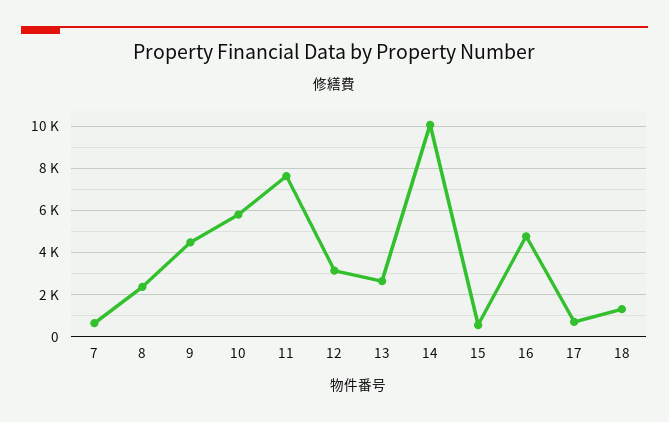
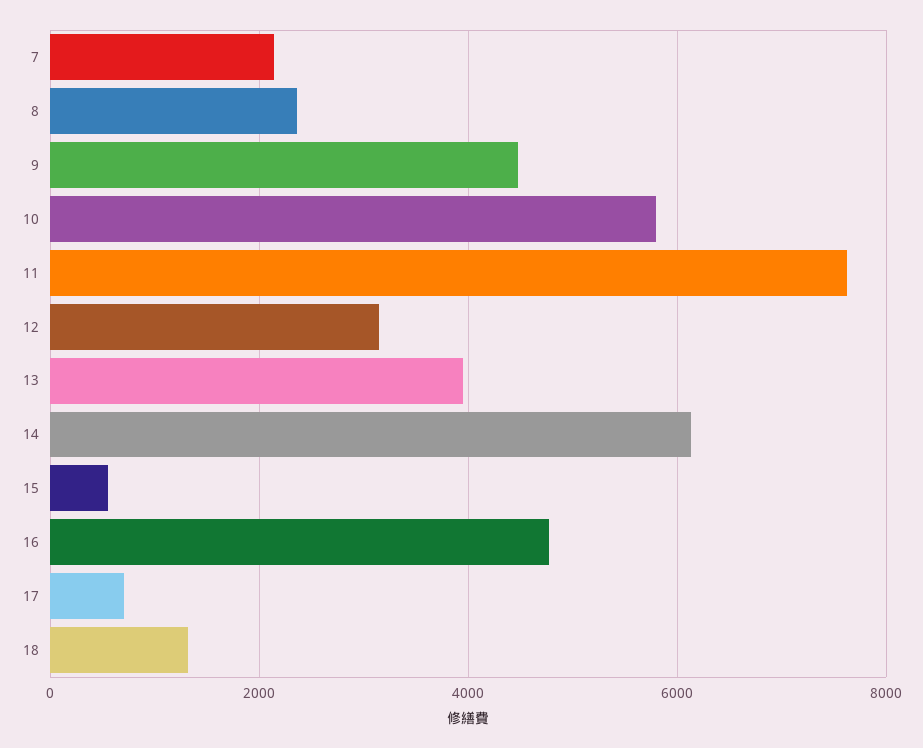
  {
-   "7": 500,
+   "7": 2200,
    "8": 2400,
    "9": 4400,
    "10": 5800,
    "11": 7600,
    "12": 3200,
-   "13": 2500,
+   "13": 4000,
-   "14": 10000,
+   "14": 6200,
    "15": 600,
    "16": 4800,
    "17": 800,
    "18": 1400
  }

